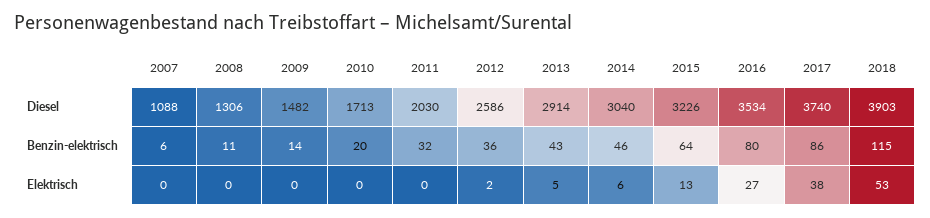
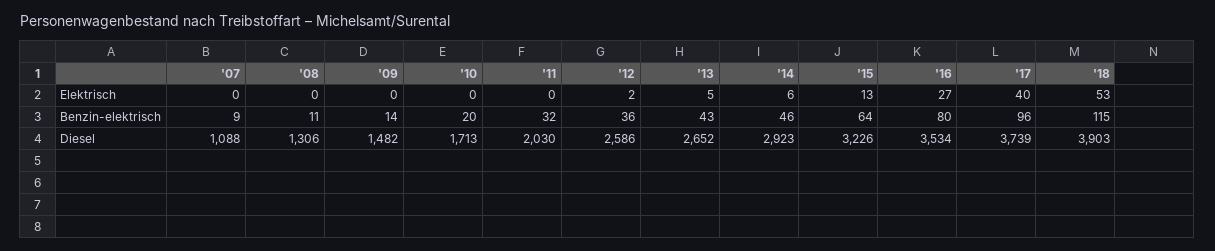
  {
    "2007": {
      "Diesel": 1088,
-     "Benzin-elektrisch": 6,
+     "Benzin-elektrisch": 9,
      "Elektrisch": 0
    },
    "2008": {
      "Diesel": 1306,
      "Benzin-elektrisch": 11,
      "Elektrisch": 0
    },
    "2009": {
      "Diesel": 1482,
      "Benzin-elektrisch": 14,
      "Elektrisch": 0
    },
    "2010": {
      "Diesel": 1713,
      "Benzin-elektrisch": 20,
      "Elektrisch": 0
    },
    "2011": {
      "Diesel": 2030,
      "Benzin-elektrisch": 32,
      "Elektrisch": 0
    },
    "2012": {
      "Diesel": 2586,
      "Benzin-elektrisch": 36,
      "Elektrisch": 2
    },
    "2013": {
-     "Diesel": 2914,
+     "Diesel": 2652,
      "Benzin-elektrisch": 43,
      "Elektrisch": 5
    },
    "2014": {
-     "Diesel": 3040,
+     "Diesel": 2923,
      "Benzin-elektrisch": 46,
      "Elektrisch": 6
    },
    "2015": {
      "Diesel": 3226,
      "Benzin-elektrisch": 64,
      "Elektrisch": 13
    },
    "2016": {
      "Diesel": 3534,
      "Benzin-elektrisch": 80,
      "Elektrisch": 27
    },
    "2017": {
-     "Diesel": 3740,
+     "Diesel": 3739,
-     "Benzin-elektrisch": 86,
+     "Benzin-elektrisch": 96,
-     "Elektrisch": 38
+     "Elektrisch": 40
    },
    "2018": {
      "Diesel": 3903,
      "Benzin-elektrisch": 115,
      "Elektrisch": 53
    }
  }

